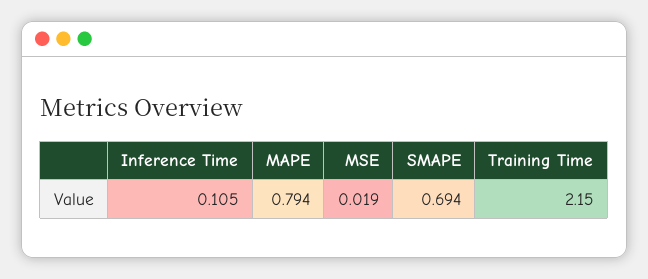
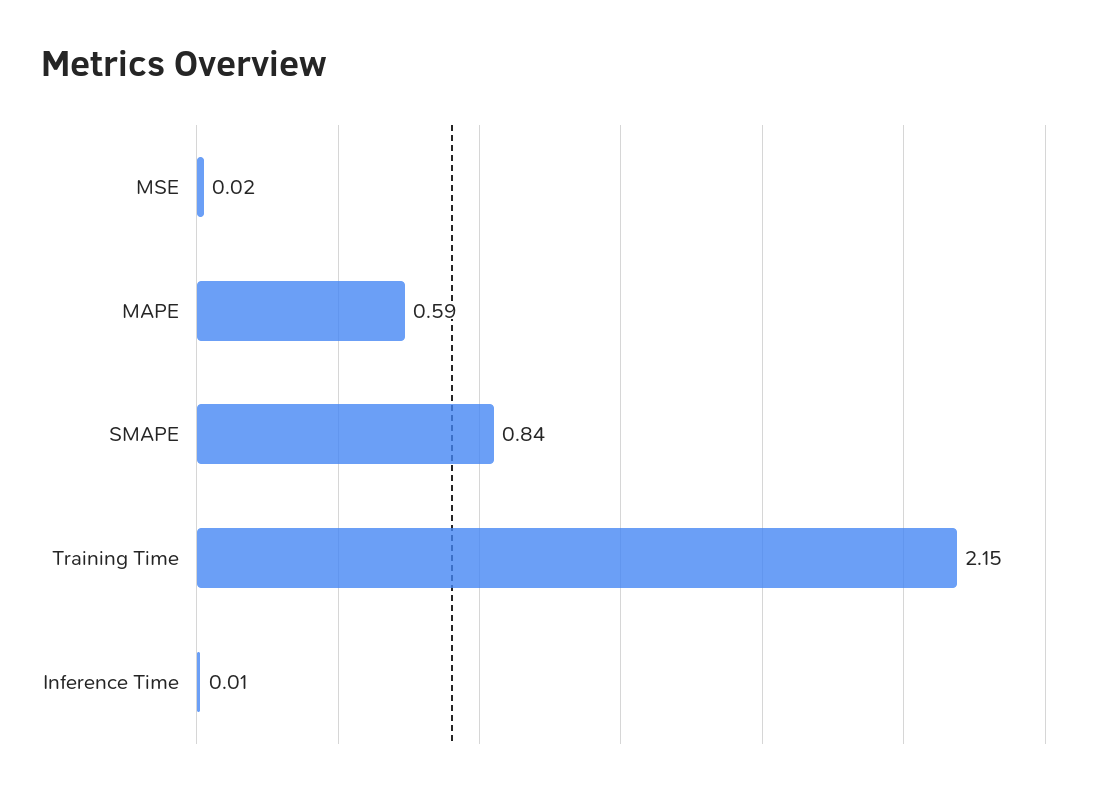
  {
-   "Inference Time": 0.105,
+   "Inference Time": 0.01,
-   "MAPE": 0.794,
+   "MAPE": 0.59,
    "MSE": 0.019,
-   "SMAPE": 0.694,
+   "SMAPE": 0.84,
    "Training Time": 2.15
  }

